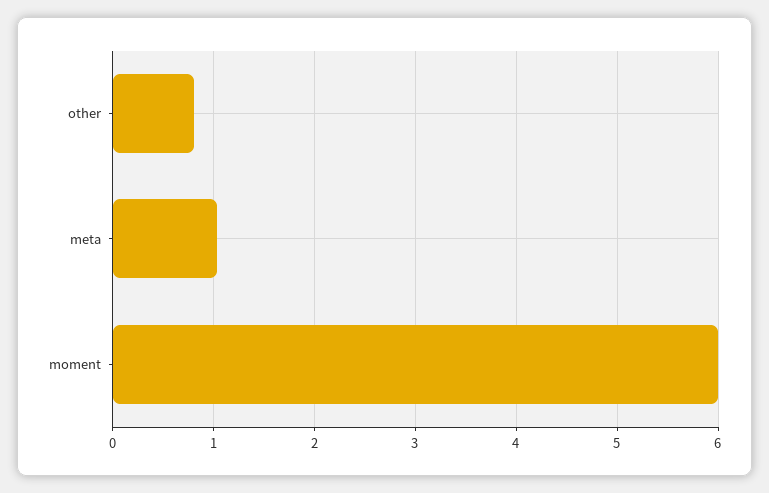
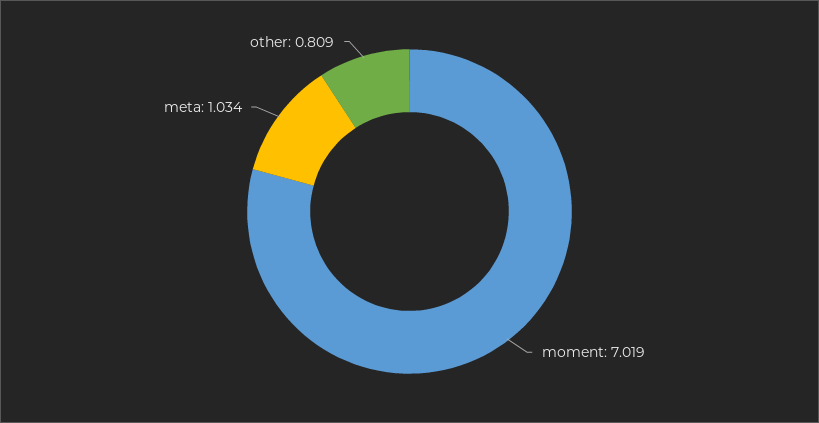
  {
    "other": 0.809,
    "meta": 1.034,
-   "moment": 6
+   "moment": 7.019
  }

